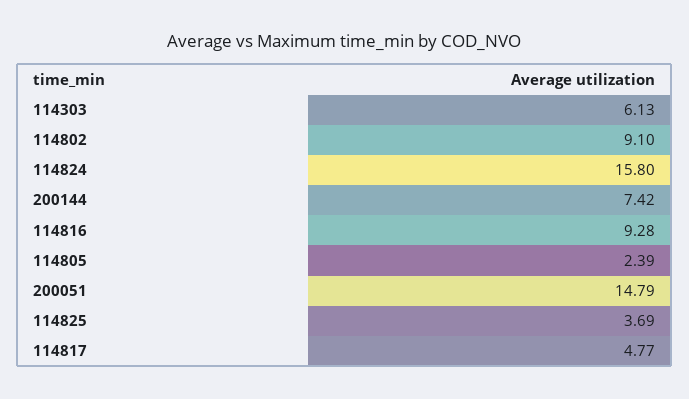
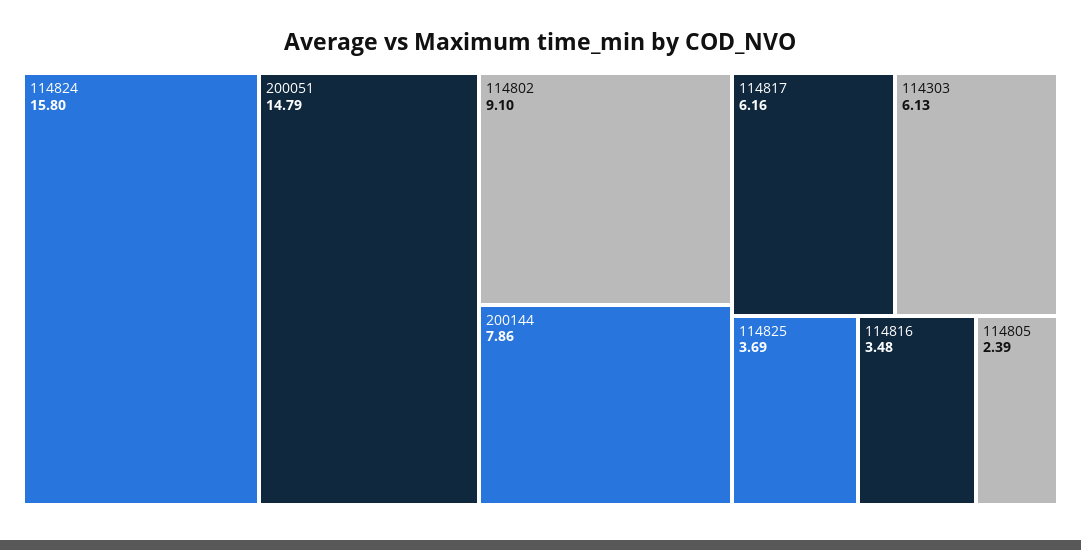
  {
    "114303": 6.13,
    "114802": 9.1,
    "114824": 15.8,
-   "200144": 7.42,
+   "200144": 7.86,
-   "114816": 9.28,
+   "114816": 3.48,
    "114805": 2.39,
    "200051": 14.79,
    "114825": 3.69,
-   "114817": 4.77
+   "114817": 6.16
  }

